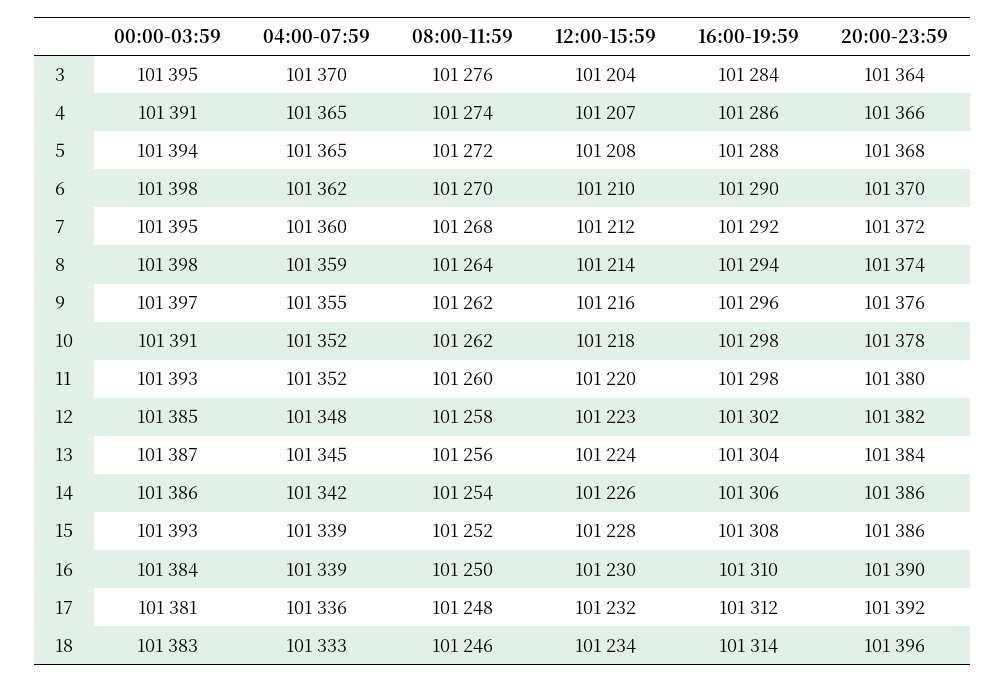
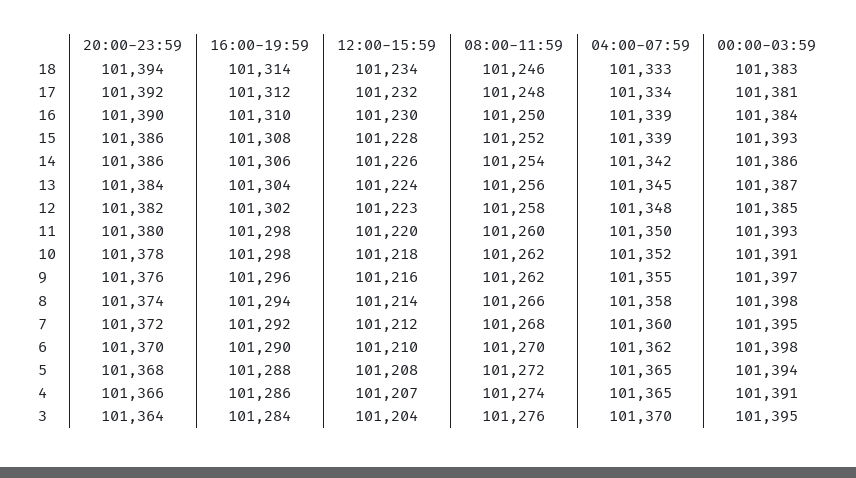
  {
    "00:00-03:59": {
      "3": 101395,
      "4": 101391,
      "5": 101394,
      "6": 101398,
      "7": 101395,
      "8": 101398,
      "9": 101397,
      "10": 101391,
      "11": 101393,
      "12": 101385,
      "13": 101387,
      "14": 101386,
      "15": 101393,
      "16": 101384,
      "17": 101381,
      "18": 101383
    },
    "04:00-07:59": {
      "3": 101370,
      "4": 101365,
      "5": 101365,
      "6": 101362,
      "7": 101360,
-     "8": 101359,
+     "8": 101358,
      "9": 101355,
      "10": 101352,
-     "11": 101352,
+     "11": 101350,
      "12": 101348,
      "13": 101345,
      "14": 101342,
      "15": 101339,
      "16": 101339,
-     "17": 101336,
+     "17": 101334,
      "18": 101333
    },
    "08:00-11:59": {
      "3": 101276,
      "4": 101274,
      "5": 101272,
      "6": 101270,
      "7": 101268,
-     "8": 101264,
+     "8": 101266,
      "9": 101262,
      "10": 101262,
      "11": 101260,
      "12": 101258,
      "13": 101256,
      "14": 101254,
      "15": 101252,
      "16": 101250,
      "17": 101248,
      "18": 101246
    },
    "12:00-15:59": {
      "3": 101204,
      "4": 101207,
      "5": 101208,
      "6": 101210,
      "7": 101212,
      "8": 101214,
      "9": 101216,
      "10": 101218,
      "11": 101220,
      "12": 101223,
      "13": 101224,
      "14": 101226,
      "15": 101228,
      "16": 101230,
      "17": 101232,
      "18": 101234
    },
    "16:00-19:59": {
      "3": 101284,
      "4": 101286,
      "5": 101288,
      "6": 101290,
      "7": 101292,
      "8": 101294,
      "9": 101296,
      "10": 101298,
      "11": 101298,
      "12": 101302,
      "13": 101304,
      "14": 101306,
      "15": 101308,
      "16": 101310,
      "17": 101312,
      "18": 101314
    },
    "20:00-23:59": {
      "3": 101364,
      "4": 101366,
      "5": 101368,
      "6": 101370,
      "7": 101372,
      "8": 101374,
      "9": 101376,
      "10": 101378,
      "11": 101380,
      "12": 101382,
      "13": 101384,
      "14": 101386,
      "15": 101386,
      "16": 101390,
      "17": 101392,
-     "18": 101396
+     "18": 101394
    }
  }

